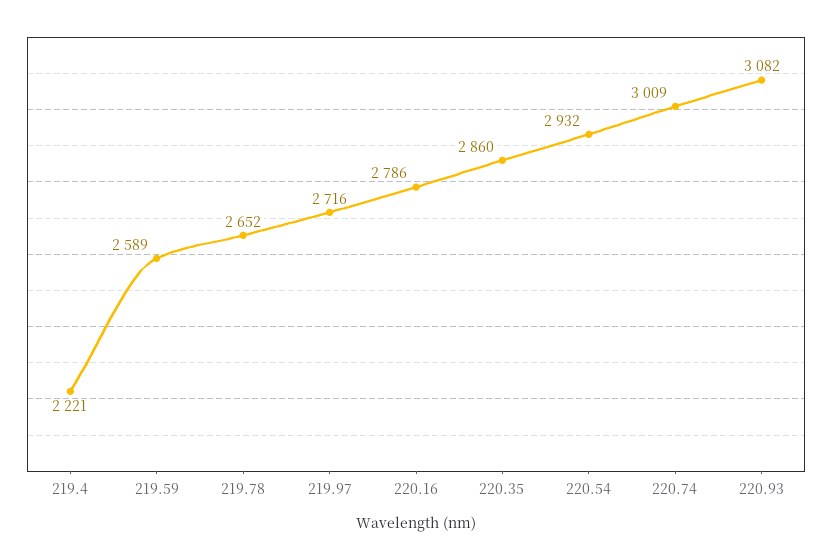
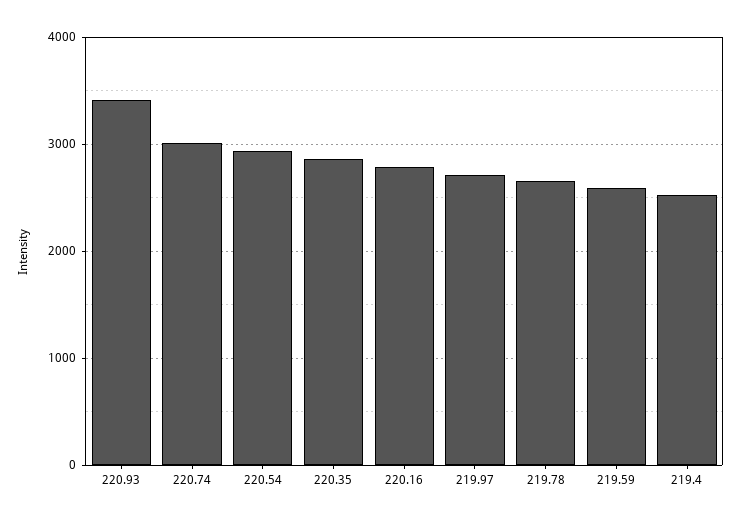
  {
-   "219.4": 2221,
+   "219.4": 2500,
    "219.59": 2589,
    "219.78": 2652,
    "219.97": 2716,
    "220.16": 2786,
    "220.35": 2860,
    "220.54": 2932,
    "220.74": 3009,
-   "220.93": 3082
+   "220.93": 3400
  }

